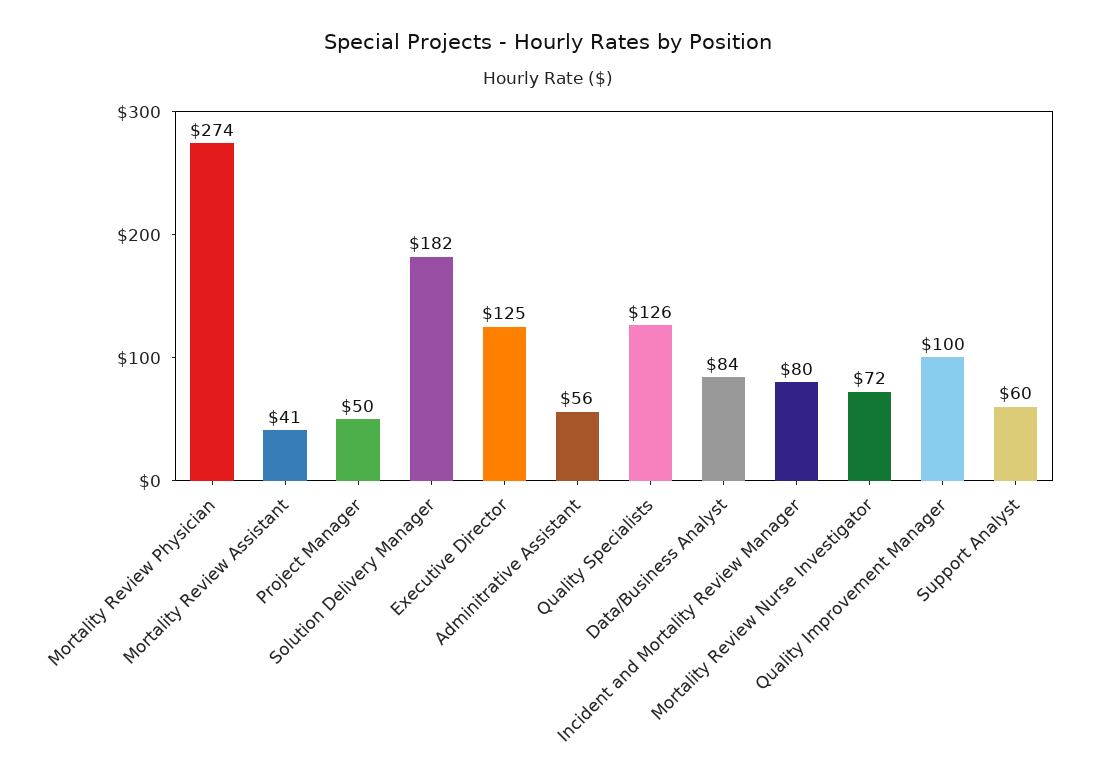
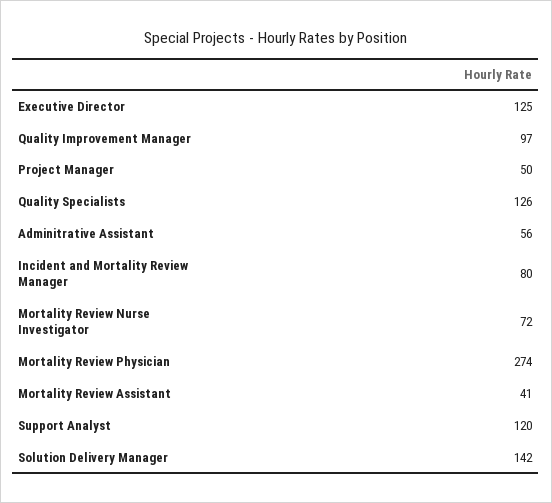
  {
    "Mortality Review Physician": 274,
    "Mortality Review Assistant": 41,
    "Project Manager": 50,
-   "Solution Delivery Manager": 182,
+   "Solution Delivery Manager": 142,
    "Executive Director": 125,
    "Adminitrative Assistant": 56,
    "Quality Specialists": 126,
-   "Data/Business Analyst": 84,
    "Incident and Mortality Review Manager": 80,
    "Mortality Review Nurse Investigator": 72,
-   "Quality Improvement Manager": 100,
+   "Quality Improvement Manager": 97,
-   "Support Analyst": 60
+   "Support Analyst": 120
  }

